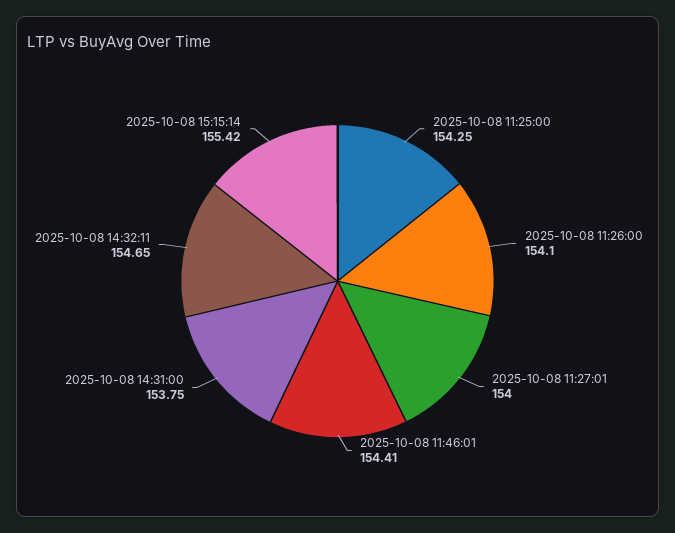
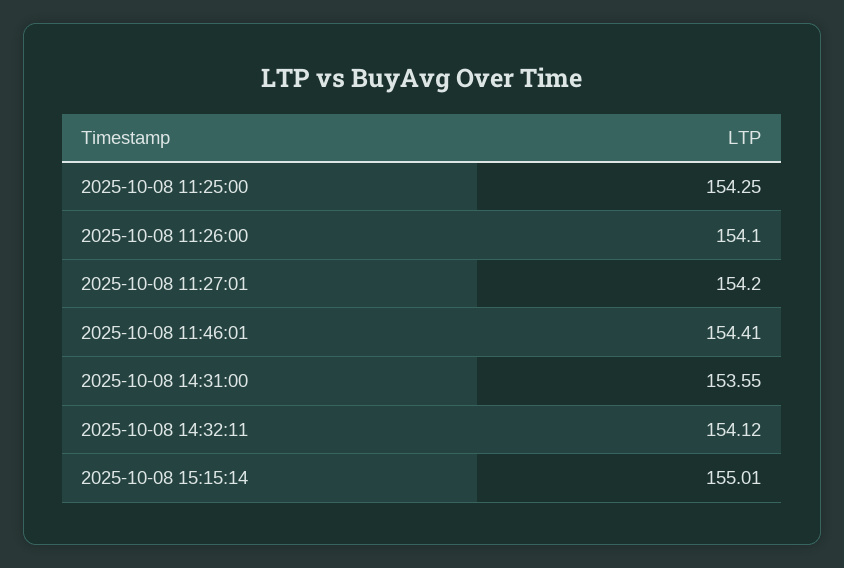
  {
    "2025-10-08 11:25:00": 154.25,
    "2025-10-08 11:26:00": 154.1,
-   "2025-10-08 11:27:01": 154,
+   "2025-10-08 11:27:01": 154.2,
    "2025-10-08 11:46:01": 154.41,
-   "2025-10-08 14:31:00": 153.75,
+   "2025-10-08 14:31:00": 153.55,
-   "2025-10-08 14:32:11": 154.65,
+   "2025-10-08 14:32:11": 154.12,
-   "2025-10-08 15:15:14": 155.42
+   "2025-10-08 15:15:14": 155.01
  }

